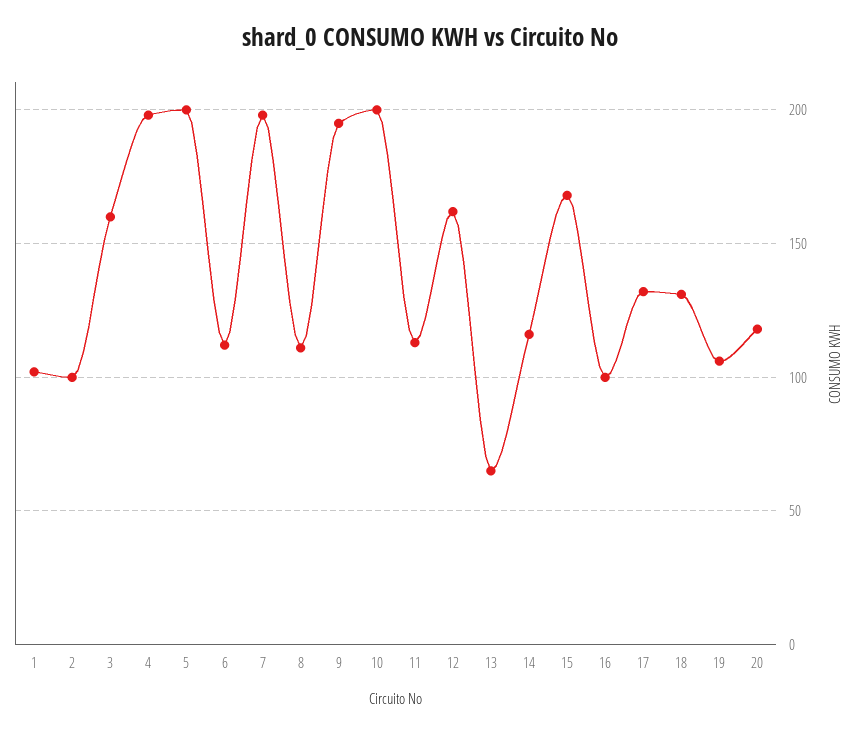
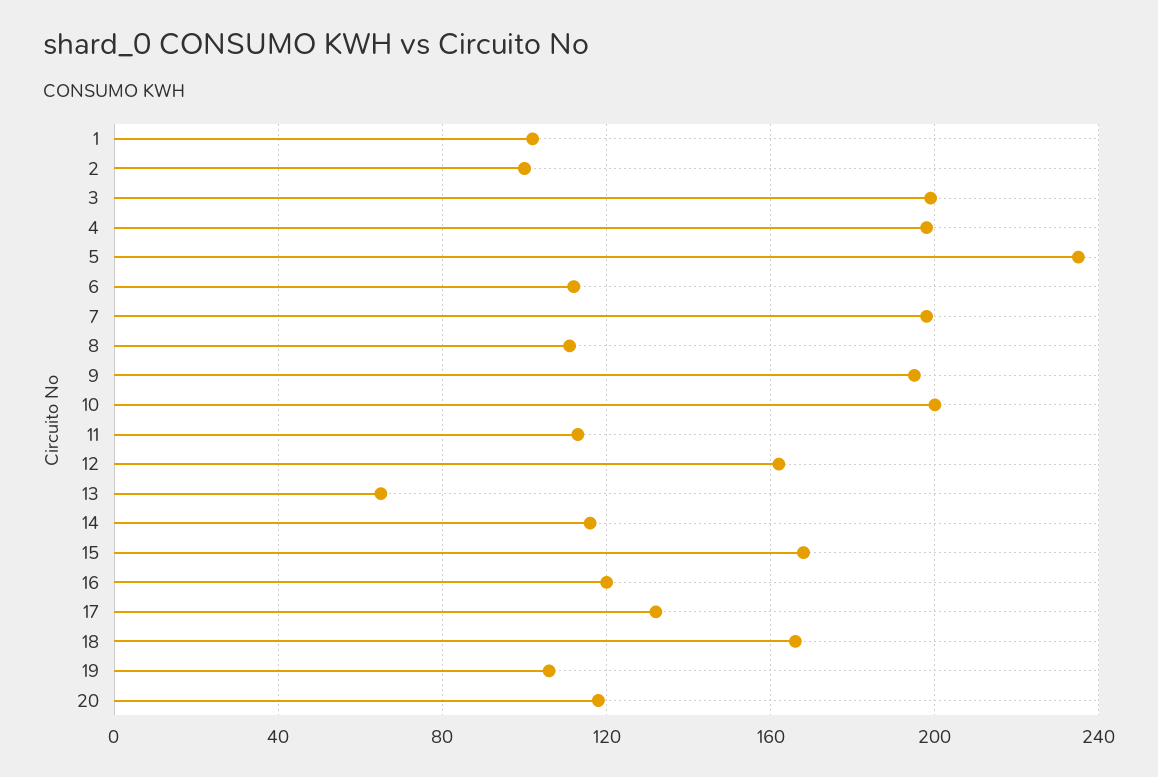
  {
    "1": 100,
    "2": 100,
-   "3": 160,
+   "3": 200,
    "4": 200,
-   "5": 200,
+   "5": 235,
    "6": 110,
    "7": 200,
    "8": 110,
    "9": 195,
    "10": 200,
    "11": 115,
    "12": 160,
    "13": 65,
    "14": 115,
    "15": 170,
-   "16": 100,
+   "16": 120,
    "17": 130,
-   "18": 130,
+   "18": 165,
    "19": 105,
    "20": 120
  }

